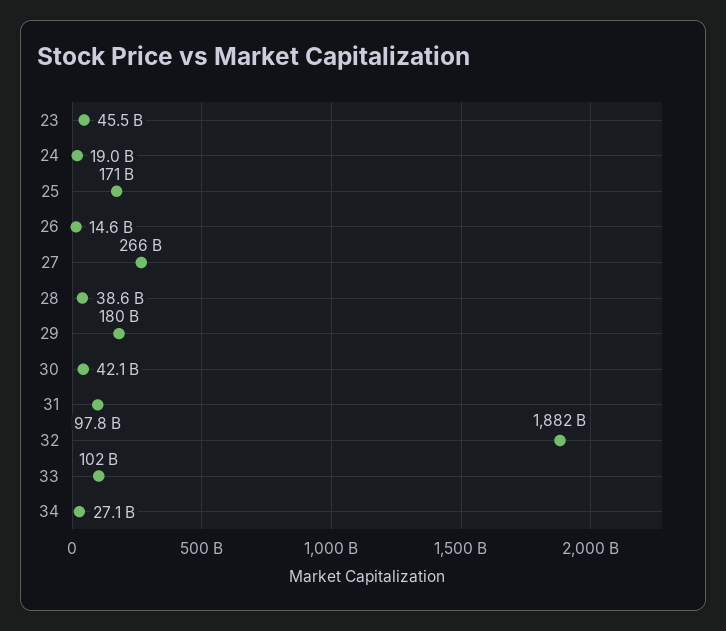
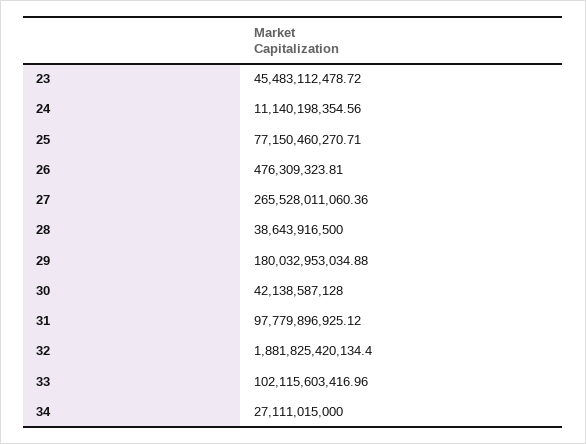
  {
    "23": 45483112478.72,
-   "24": 19000000000,
+   "24": 11140198354.56,
-   "25": 171000000000,
+   "25": 77150460270.71,
-   "26": 14600000000,
+   "26": 476309323.81,
    "27": 265528011060.36,
    "28": 38643916500,
    "29": 180032953034.88,
    "30": 42138587128,
    "31": 97779896925.12,
    "32": 1881825420134.4,
    "33": 102115603416.96,
    "34": 27111015000
  }

